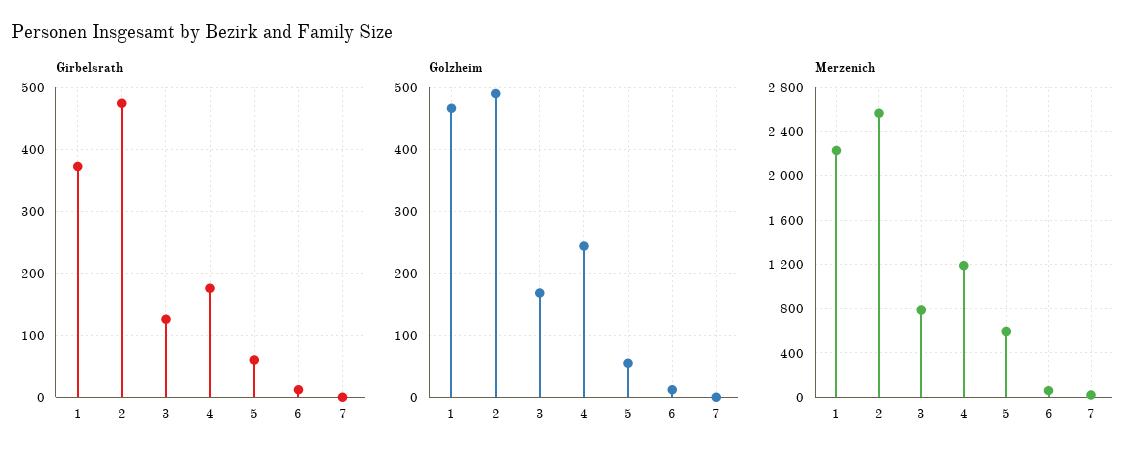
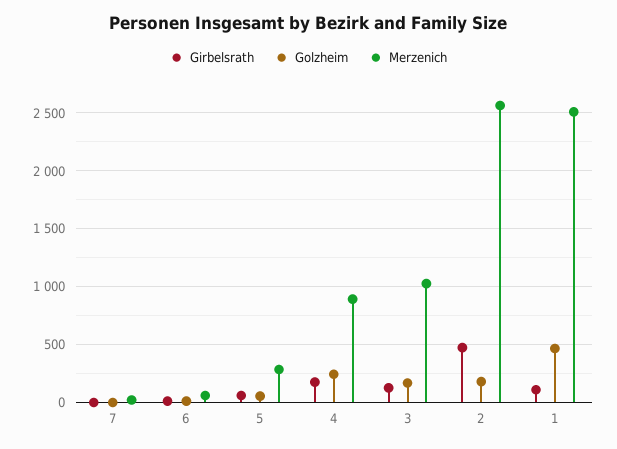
  {
    "Girbelsrath": {
-     "1": 370,
+     "1": 100,
      "2": 470,
      "3": 130,
      "4": 180,
      "5": 60,
      "6": 10,
      "7": 0
    },
    "Golzheim": {
      "1": 470,
-     "2": 490,
+     "2": 200,
      "3": 170,
      "4": 240,
      "5": 60,
      "6": 10,
      "7": 0
    },
    "Merzenich": {
-     "1": 2200,
+     "1": 2500,
      "2": 2600,
-     "3": 800,
+     "3": 1000,
-     "4": 1200,
+     "4": 900,
-     "5": 600,
+     "5": 300,
      "6": 100,
      "7": 0
    }
  }

